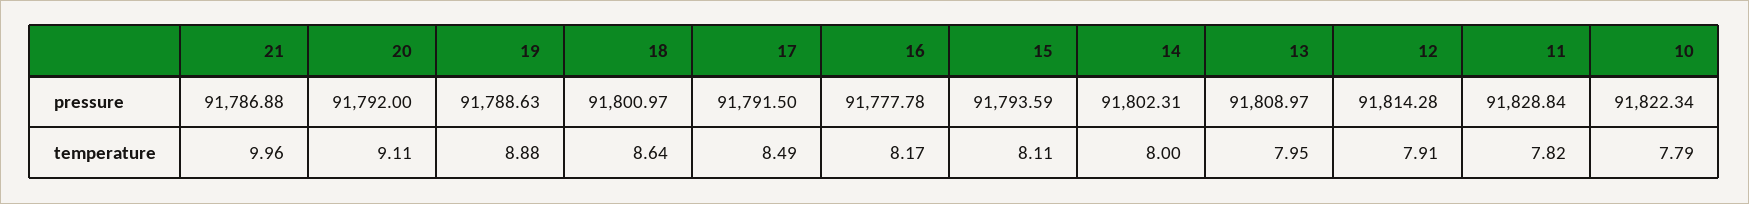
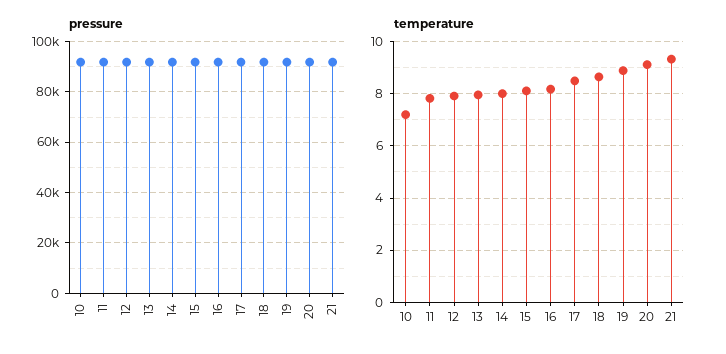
  {
    "pressure": {
      "21": 91786.88,
      "20": 91792,
      "19": 91788.63,
      "18": 91800.97,
      "17": 91791.5,
      "16": 91777.78,
      "15": 91793.59,
      "14": 91802.31,
      "13": 91808.97,
      "12": 91814.28,
      "11": 91828.84,
      "10": 91822.34
    },
    "temperature": {
-     "21": 9.96,
+     "21": 9.25,
      "20": 9.11,
      "19": 8.88,
      "18": 8.64,
      "17": 8.49,
      "16": 8.17,
      "15": 8.11,
      "14": 8,
      "13": 7.95,
      "12": 7.91,
      "11": 7.82,
-     "10": 7.79
+     "10": 7.25
    }
  }

